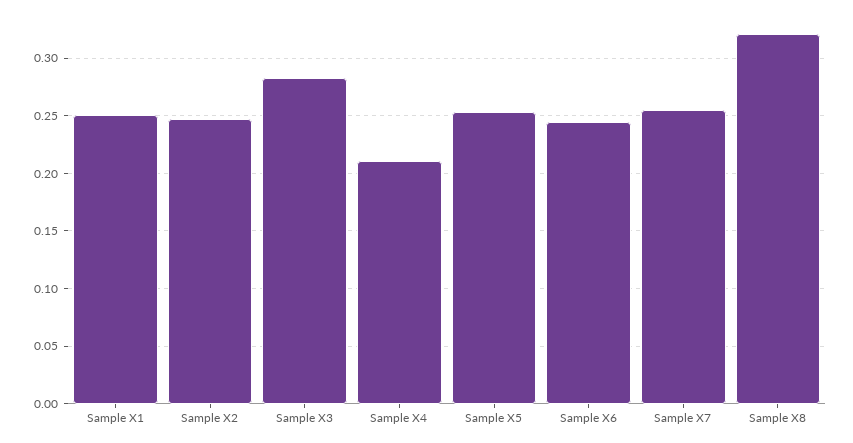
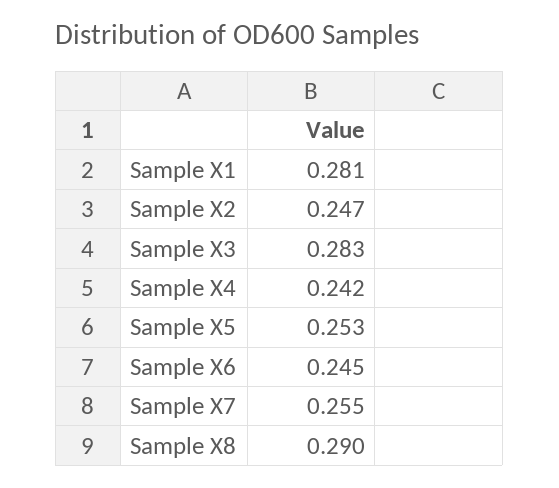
  {
-   "Sample X1": 0.25,
+   "Sample X1": 0.281,
    "Sample X2": 0.247,
    "Sample X3": 0.283,
-   "Sample X4": 0.21,
+   "Sample X4": 0.242,
    "Sample X5": 0.253,
    "Sample X6": 0.245,
    "Sample X7": 0.255,
-   "Sample X8": 0.32
+   "Sample X8": 0.29
  }

